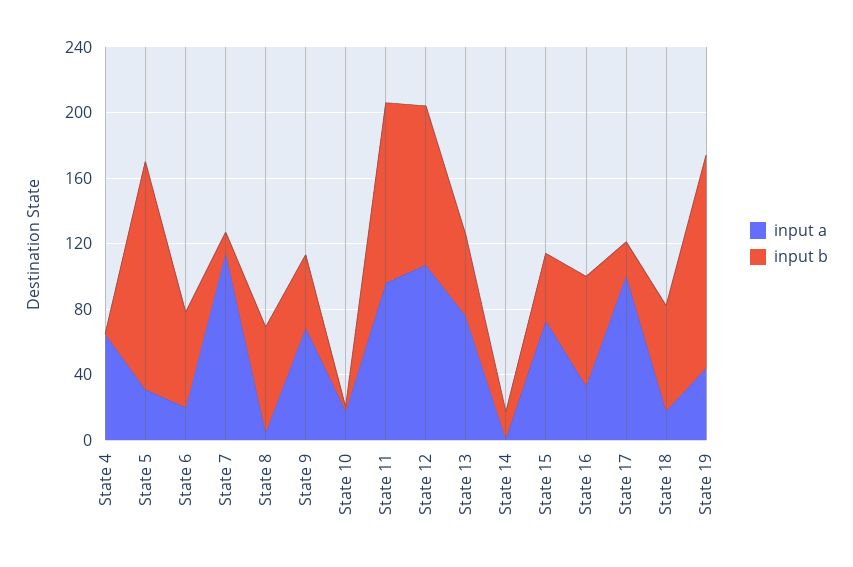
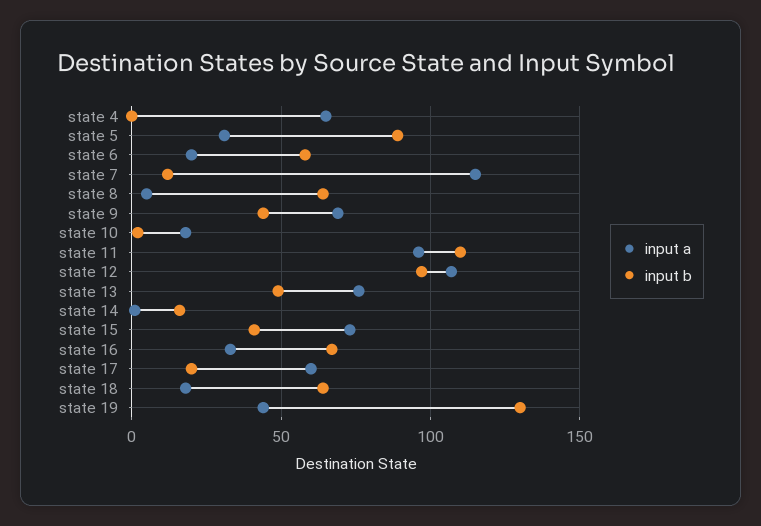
  {
    "input a": {
      "State 4": 65,
      "State 5": 30,
      "State 6": 20,
      "State 7": 115,
      "State 8": 5,
      "State 9": 70,
      "State 10": 20,
      "State 11": 95,
      "State 12": 105,
      "State 13": 75,
      "State 14": 0,
      "State 15": 75,
      "State 16": 35,
-     "State 17": 100,
+     "State 17": 60,
      "State 18": 20,
      "State 19": 45
    },
    "input b": {
      "State 4": 0,
-     "State 5": 140,
+     "State 5": 90,
      "State 6": 60,
      "State 7": 10,
      "State 8": 65,
      "State 9": 45,
      "State 10": 0,
      "State 11": 110,
      "State 12": 95,
      "State 13": 50,
      "State 14": 15,
      "State 15": 40,
      "State 16": 65,
      "State 17": 20,
      "State 18": 65,
      "State 19": 130
    }
  }

